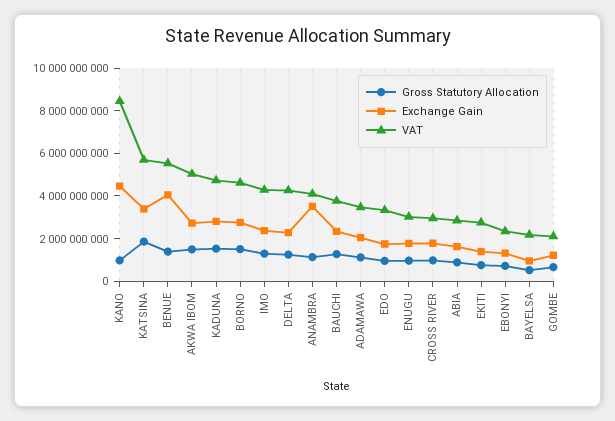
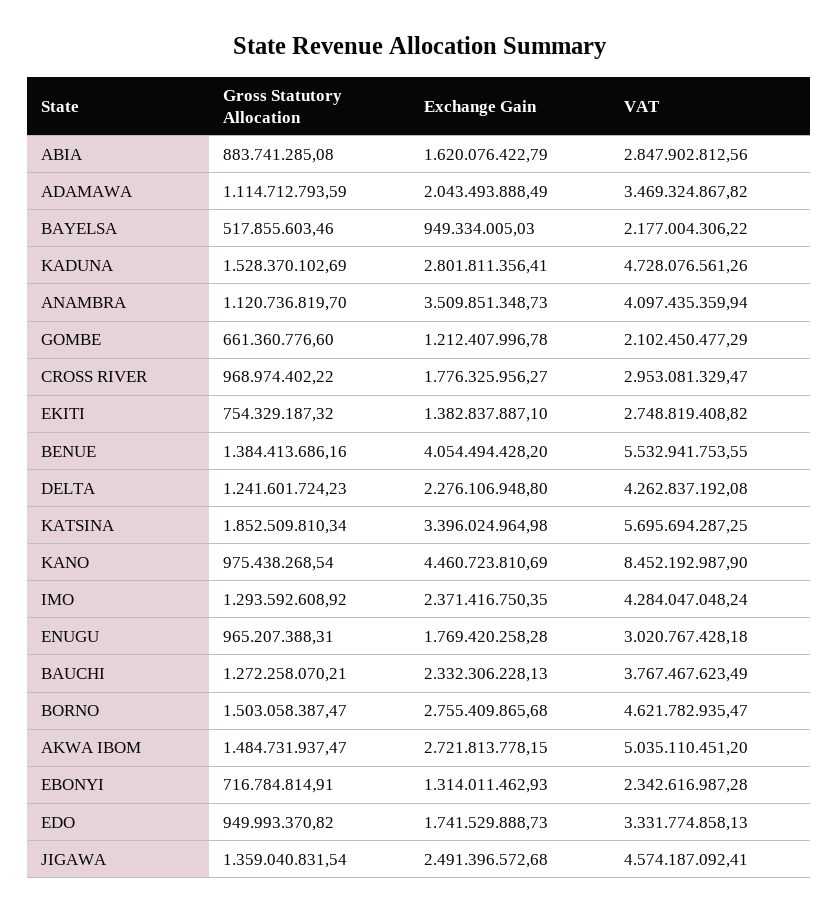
  {
    "Gross Statutory Allocation": {
      "KANO": 975438268.54,
      "KATSINA": 1852509810.34,
      "BENUE": 1384413686.16,
      "AKWA IBOM": 1484731937.47,
      "KADUNA": 1528370102.69,
      "BORNO": 1503058387.47,
      "IMO": 1293592608.92,
      "DELTA": 1241601724.23,
      "ANAMBRA": 1120736819.7,
      "BAUCHI": 1272258070.21,
      "ADAMAWA": 1114712793.59,
      "EDO": 949993370.82,
      "ENUGU": 965207388.31,
      "CROSS RIVER": 968974402.22,
      "ABIA": 883741285.08,
      "EKITI": 754329187.32,
      "EBONYI": 716784814.91,
      "BAYELSA": 517855603.46,
-     "GOMBE": 661360776.6
+     "GOMBE": 661360776.6,
+     "JIGAWA": 1359040831.54
    },
    "Exchange Gain": {
      "KANO": 4460723810.69,
      "KATSINA": 3396024964.98,
      "BENUE": 4054494428.2,
      "AKWA IBOM": 2721813778.15,
      "KADUNA": 2801811356.41,
      "BORNO": 2755409865.68,
      "IMO": 2371416750.35,
      "DELTA": 2276106948.8,
      "ANAMBRA": 3509851348.73,
      "BAUCHI": 2332306228.13,
      "ADAMAWA": 2043493888.49,
      "EDO": 1741529888.73,
      "ENUGU": 1769420258.28,
      "CROSS RIVER": 1776325956.27,
      "ABIA": 1620076422.79,
      "EKITI": 1382837887.1,
      "EBONYI": 1314011462.93,
      "BAYELSA": 949334005.03,
-     "GOMBE": 1212407996.78
+     "GOMBE": 1212407996.78,
+     "JIGAWA": 2491396572.68
    },
    "VAT": {
      "KANO": 8452192987.9,
      "KATSINA": 5695694287.25,
      "BENUE": 5532941753.55,
      "AKWA IBOM": 5035110451.2,
      "KADUNA": 4728076561.26,
      "BORNO": 4621782935.47,
      "IMO": 4284047048.24,
      "DELTA": 4262837192.08,
      "ANAMBRA": 4097435359.94,
      "BAUCHI": 3767467623.49,
      "ADAMAWA": 3469324867.82,
      "EDO": 3331774858.13,
      "ENUGU": 3020767428.18,
      "CROSS RIVER": 2953081329.47,
      "ABIA": 2847902812.56,
      "EKITI": 2748819408.82,
      "EBONYI": 2342616987.28,
      "BAYELSA": 2177004306.22,
-     "GOMBE": 2102450477.29
+     "GOMBE": 2102450477.29,
+     "JIGAWA": 4574187092.41
    }
  }

